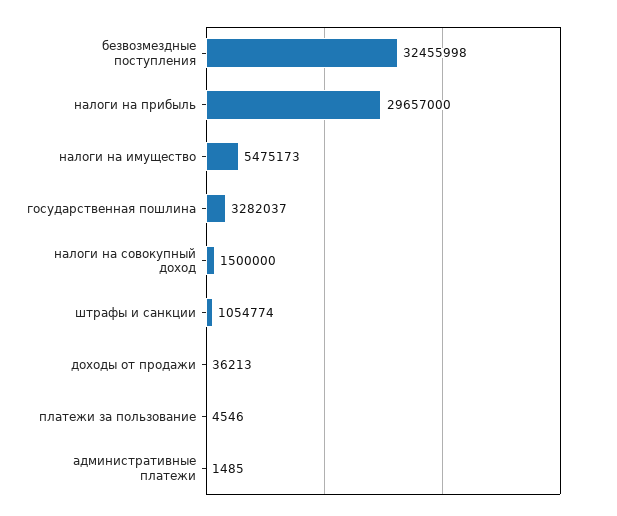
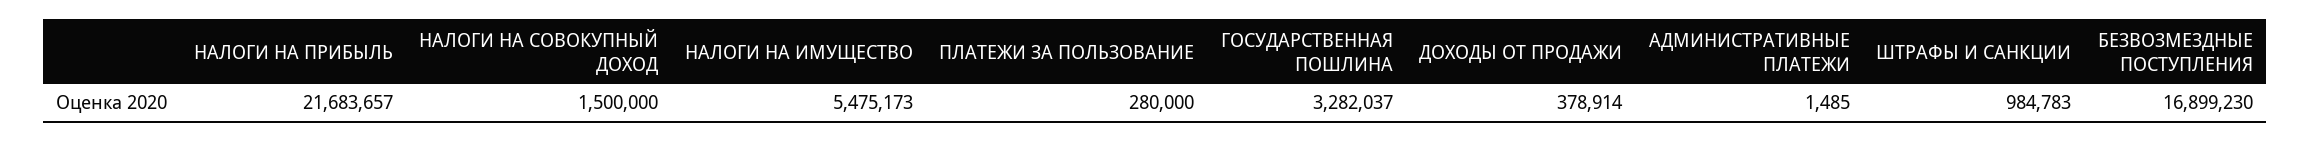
  {
-   "безвозмездные поступления": 32455998,
+   "безвозмездные поступления": 16899230,
-   "налоги на прибыль": 29657000,
+   "налоги на прибыль": 21683657,
    "налоги на имущество": 5475173,
    "государственная пошлина": 3282037,
    "налоги на совокупный доход": 1500000,
-   "штрафы и санкции": 1054774,
+   "штрафы и санкции": 984783,
-   "доходы от продажи": 36213,
+   "доходы от продажи": 378914,
-   "платежи за пользование": 4546,
+   "платежи за пользование": 280000,
    "административные платежи": 1485
  }

